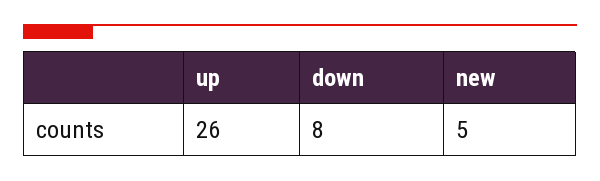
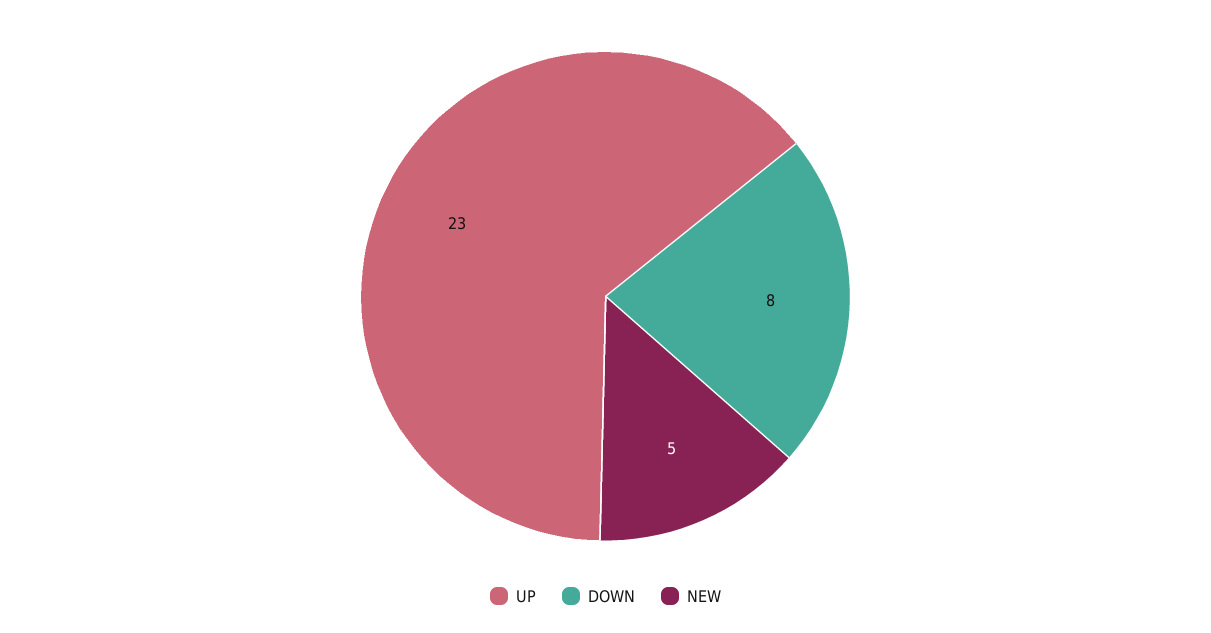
  {
-   "up": 26,
+   "up": 23,
    "down": 8,
    "new": 5
  }

